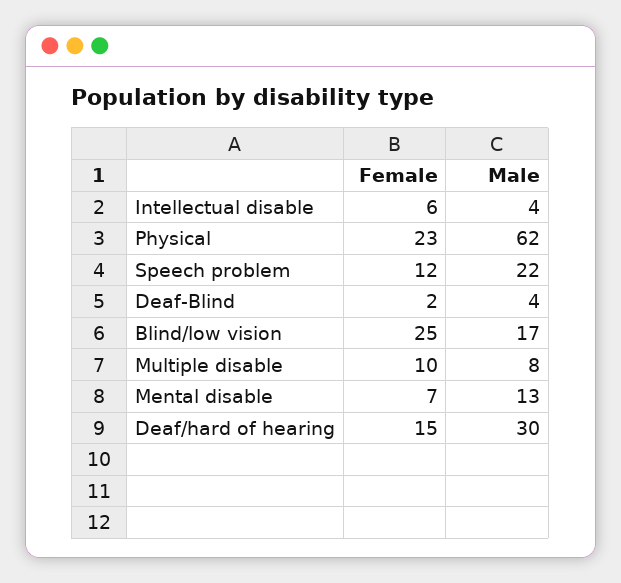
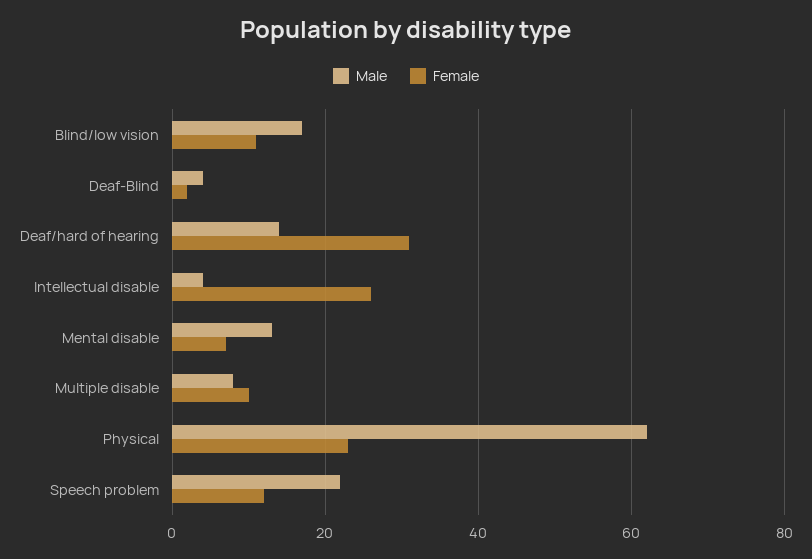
  {
    "Female": {
-     "Intellectual disable": 6,
+     "Intellectual disable": 25,
      "Physical": 23,
      "Speech problem": 12,
      "Deaf-Blind": 2,
-     "Blind/low vision": 25,
+     "Blind/low vision": 10,
      "Multiple disable": 10,
      "Mental disable": 7,
-     "Deaf/hard of hearing": 15
+     "Deaf/hard of hearing": 30
    },
    "Male": {
      "Intellectual disable": 4,
      "Physical": 62,
      "Speech problem": 22,
      "Deaf-Blind": 4,
      "Blind/low vision": 17,
      "Multiple disable": 8,
      "Mental disable": 13,
-     "Deaf/hard of hearing": 30
+     "Deaf/hard of hearing": 15
    }
  }

